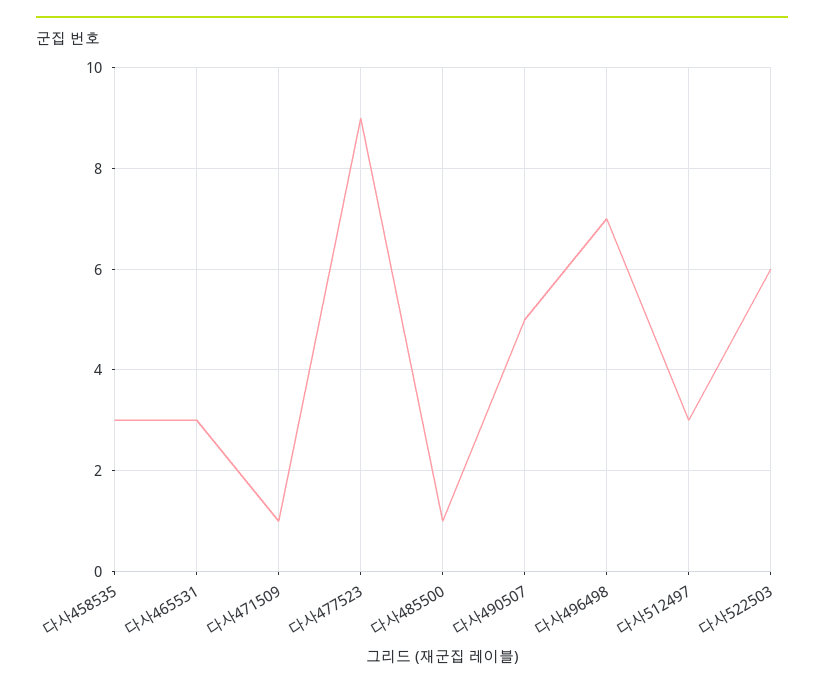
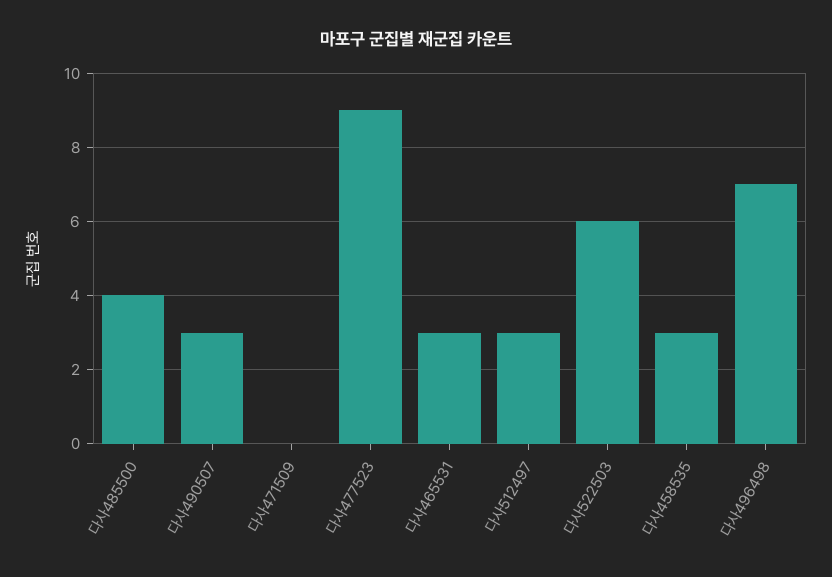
  {
    "다사458535": 3,
    "다사465531": 3,
-   "다사471509": 1,
+   "다사471509": 0,
    "다사477523": 9,
-   "다사485500": 1,
+   "다사485500": 4,
-   "다사490507": 5,
+   "다사490507": 3,
    "다사496498": 7,
    "다사512497": 3,
    "다사522503": 6
  }

